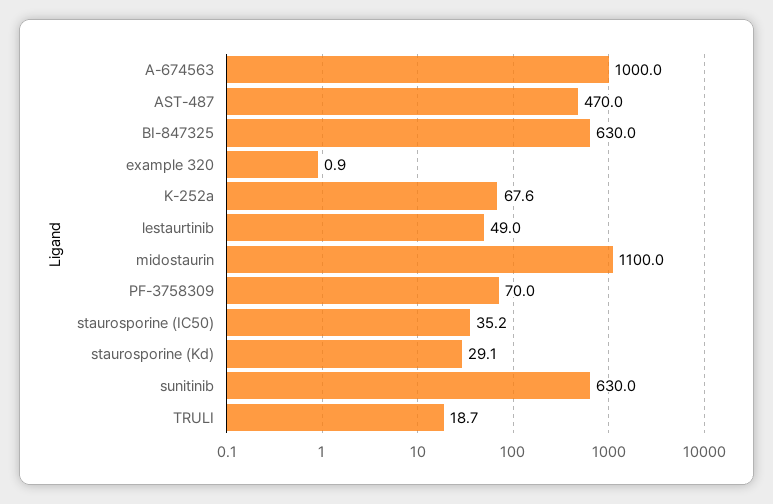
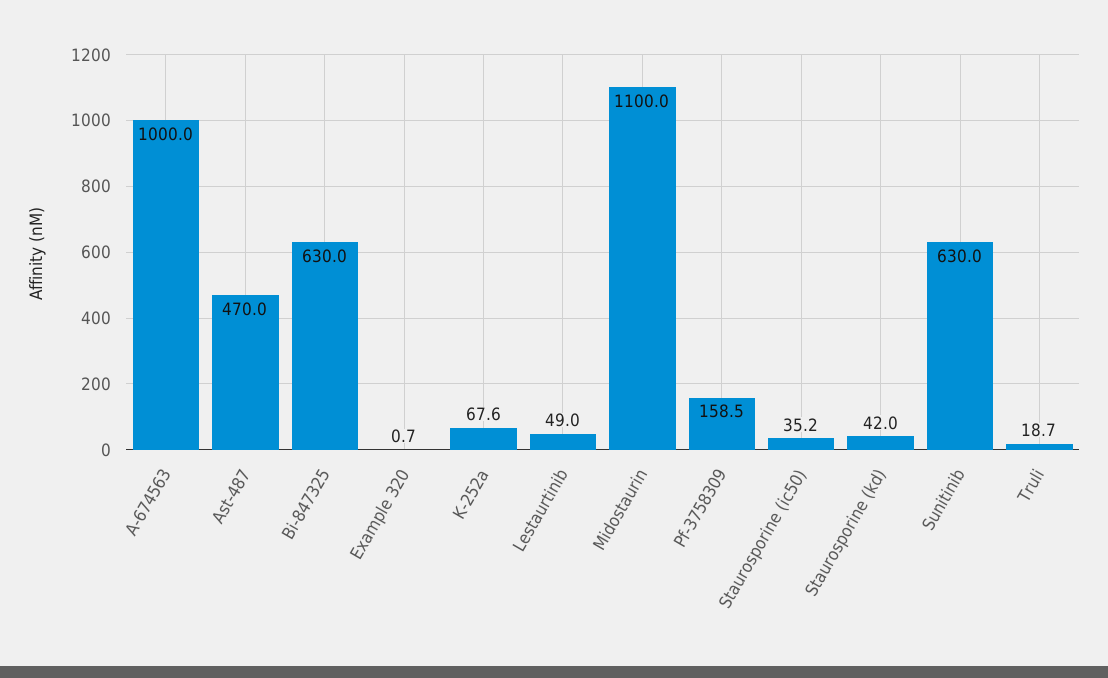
  {
    "A-674563": 1000,
    "AST-487": 470,
    "BI-847325": 630,
-   "example 320": 0.9,
+   "example 320": 0.7,
    "K-252a": 67.6,
    "lestaurtinib": 49,
    "midostaurin": 1100,
-   "PF-3758309": 70,
+   "PF-3758309": 158.5,
    "staurosporine (IC50)": 35.2,
-   "staurosporine (Kd)": 29.1,
+   "staurosporine (Kd)": 42,
    "sunitinib": 630,
    "TRULI": 18.7
  }

